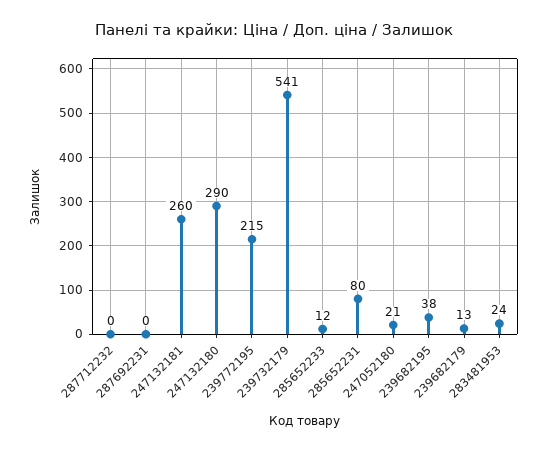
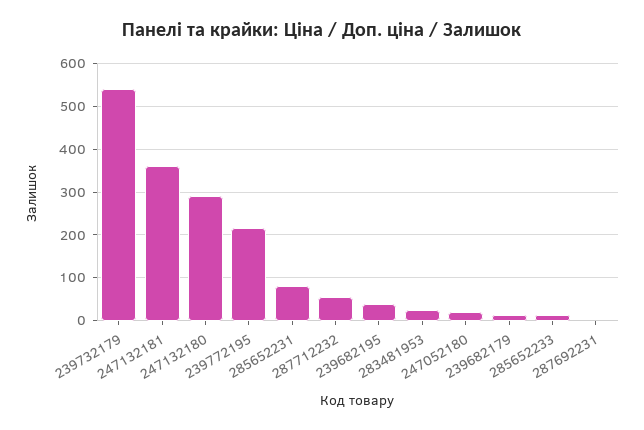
  {
-   "287712232": 0,
+   "287712232": 60,
    "287692231": 0,
-   "247132181": 260,
+   "247132181": 360,
    "247132180": 290,
    "239772195": 215,
    "239732179": 541,
    "285652233": 12,
    "285652231": 80,
    "247052180": 21,
    "239682195": 38,
    "239682179": 13,
    "283481953": 24
  }

